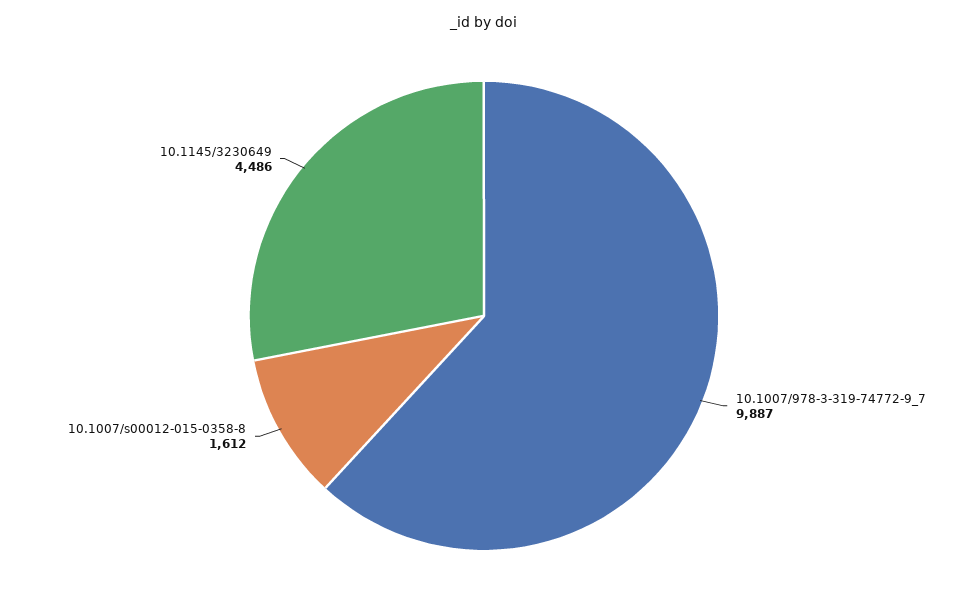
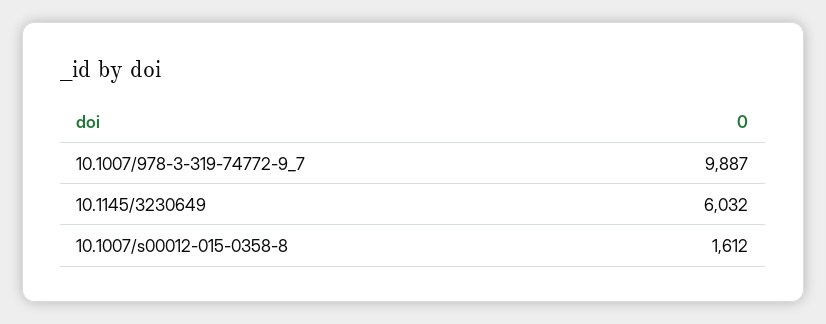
  {
    "10.1007/978-3-319-74772-9_7": 9887,
    "10.1007/s00012-015-0358-8": 1612,
-   "10.1145/3230649": 4486
+   "10.1145/3230649": 6032
  }

